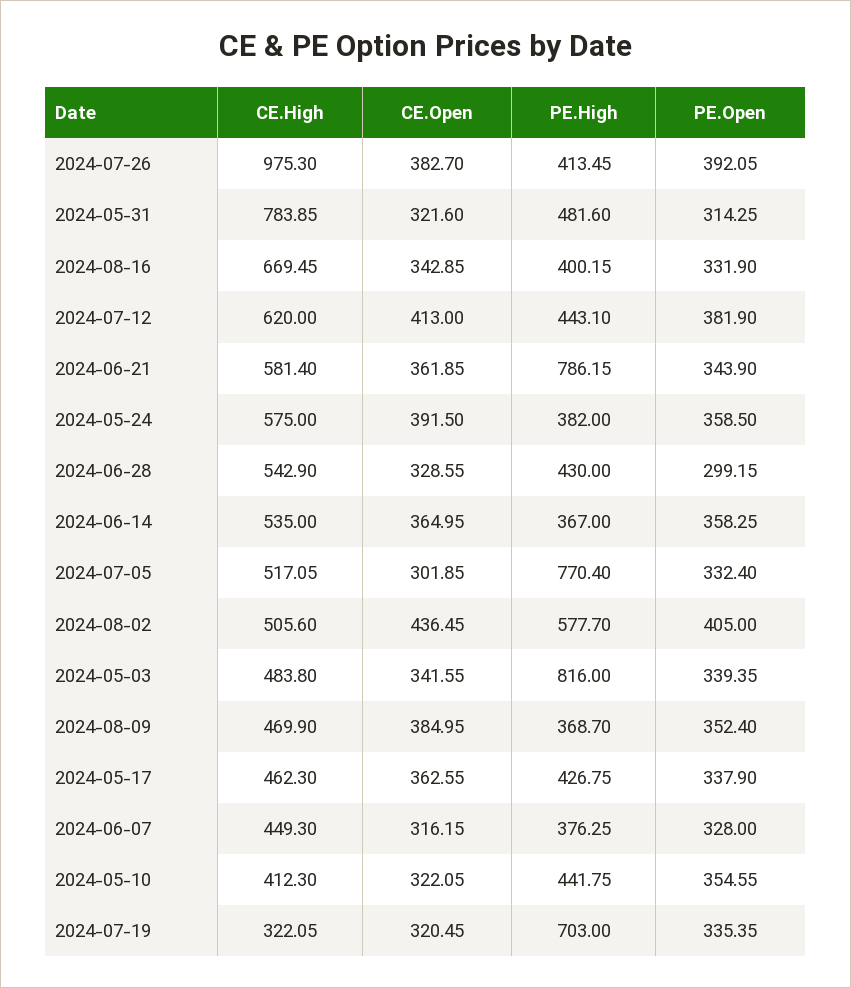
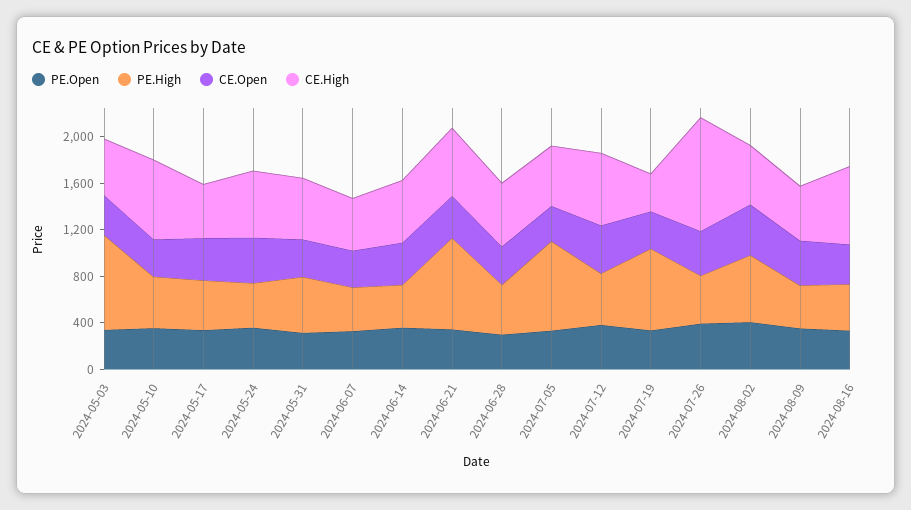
  {
    "CE.High": {
      "2024-07-26": 975.3,
-     "2024-05-31": 783.85,
+     "2024-05-31": 500,
      "2024-08-16": 669.45,
      "2024-07-12": 620,
      "2024-06-21": 581.4,
      "2024-05-24": 575,
      "2024-06-28": 542.9,
      "2024-06-14": 535,
      "2024-07-05": 517.05,
      "2024-08-02": 505.6,
      "2024-05-03": 483.8,
      "2024-08-09": 469.9,
      "2024-05-17": 462.3,
      "2024-06-07": 449.3,
-     "2024-05-10": 412.3,
+     "2024-05-10": 700,
      "2024-07-19": 322.05
    },
    "CE.Open": {
      "2024-07-26": 382.7,
      "2024-05-31": 321.6,
      "2024-08-16": 342.85,
      "2024-07-12": 413,
      "2024-06-21": 361.85,
      "2024-05-24": 391.5,
      "2024-06-28": 328.55,
      "2024-06-14": 364.95,
      "2024-07-05": 301.85,
      "2024-08-02": 436.45,
      "2024-05-03": 341.55,
      "2024-08-09": 384.95,
      "2024-05-17": 362.55,
      "2024-06-07": 316.15,
      "2024-05-10": 322.05,
      "2024-07-19": 320.45
    },
    "PE.High": {
      "2024-07-26": 413.45,
      "2024-05-31": 481.6,
      "2024-08-16": 400.15,
      "2024-07-12": 443.1,
      "2024-06-21": 786.15,
      "2024-05-24": 382,
      "2024-06-28": 430,
      "2024-06-14": 367,
      "2024-07-05": 770.4,
      "2024-08-02": 577.7,
      "2024-05-03": 816,
      "2024-08-09": 368.7,
      "2024-05-17": 426.75,
      "2024-06-07": 376.25,
      "2024-05-10": 441.75,
      "2024-07-19": 703
    },
    "PE.Open": {
      "2024-07-26": 392.05,
      "2024-05-31": 314.25,
      "2024-08-16": 331.9,
      "2024-07-12": 381.9,
      "2024-06-21": 343.9,
      "2024-05-24": 358.5,
      "2024-06-28": 299.15,
      "2024-06-14": 358.25,
      "2024-07-05": 332.4,
      "2024-08-02": 405,
      "2024-05-03": 339.35,
      "2024-08-09": 352.4,
      "2024-05-17": 337.9,
      "2024-06-07": 328,
      "2024-05-10": 354.55,
      "2024-07-19": 335.35
    }
  }

